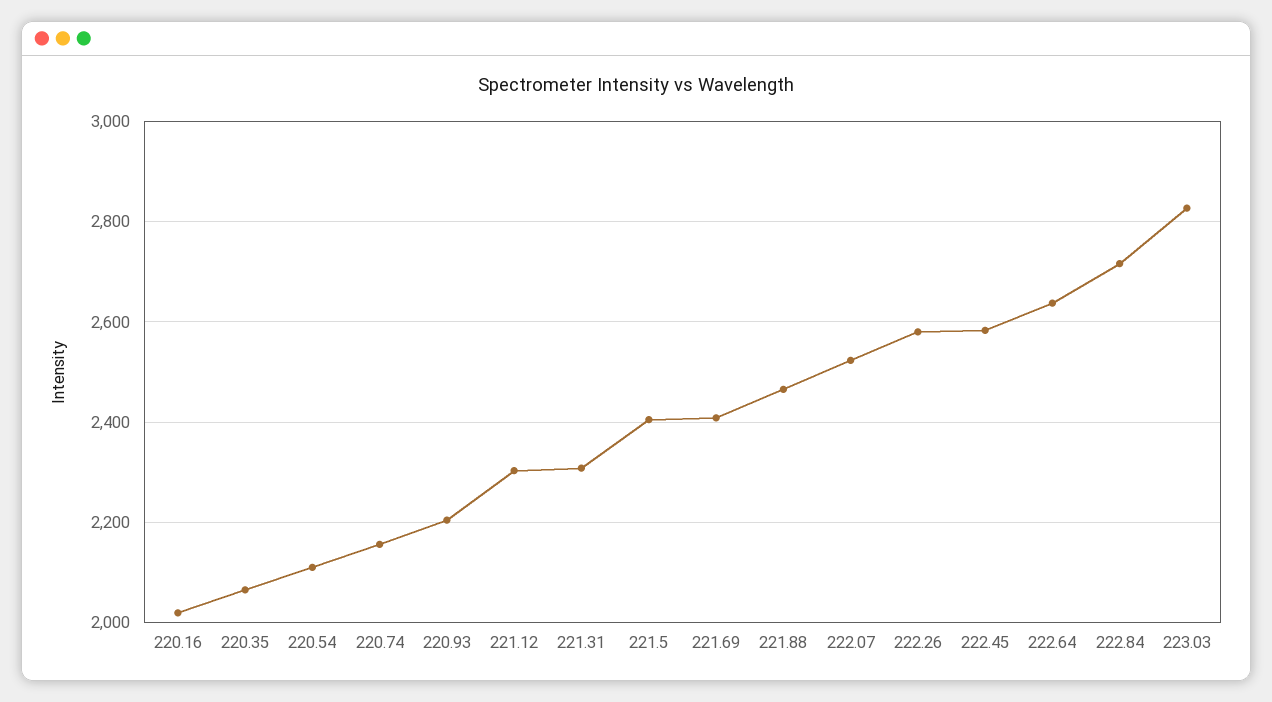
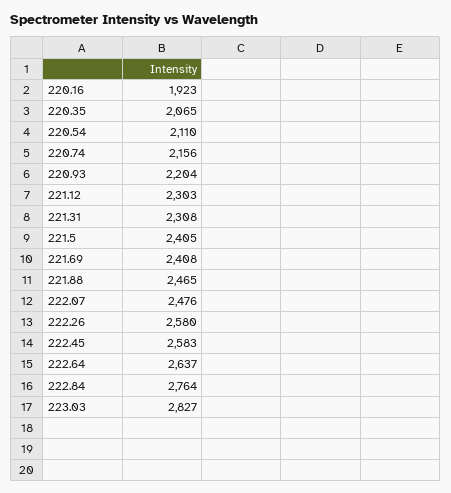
  {
-   "220.16": 2020,
+   "220.16": 1923,
    "220.35": 2065,
    "220.54": 2110,
    "220.74": 2156,
    "220.93": 2204,
    "221.12": 2303,
    "221.31": 2308,
    "221.5": 2405,
    "221.69": 2408,
    "221.88": 2465,
-   "222.07": 2520,
+   "222.07": 2476,
    "222.26": 2580,
    "222.45": 2583,
    "222.64": 2637,
-   "222.84": 2720,
+   "222.84": 2764,
    "223.03": 2827
  }

